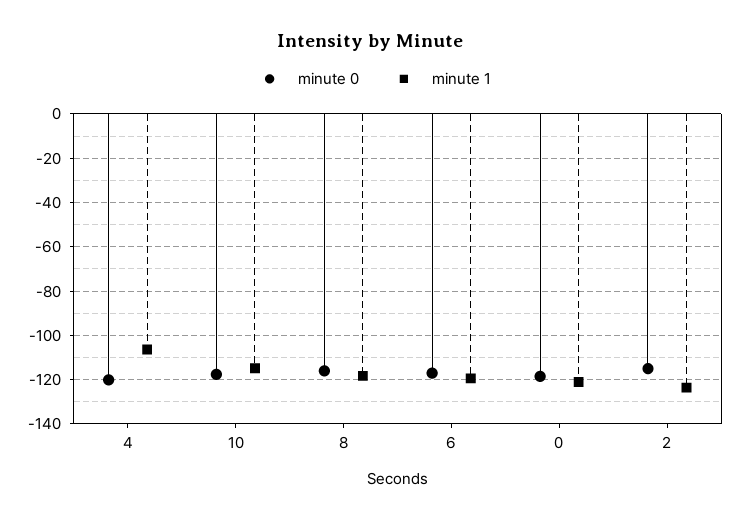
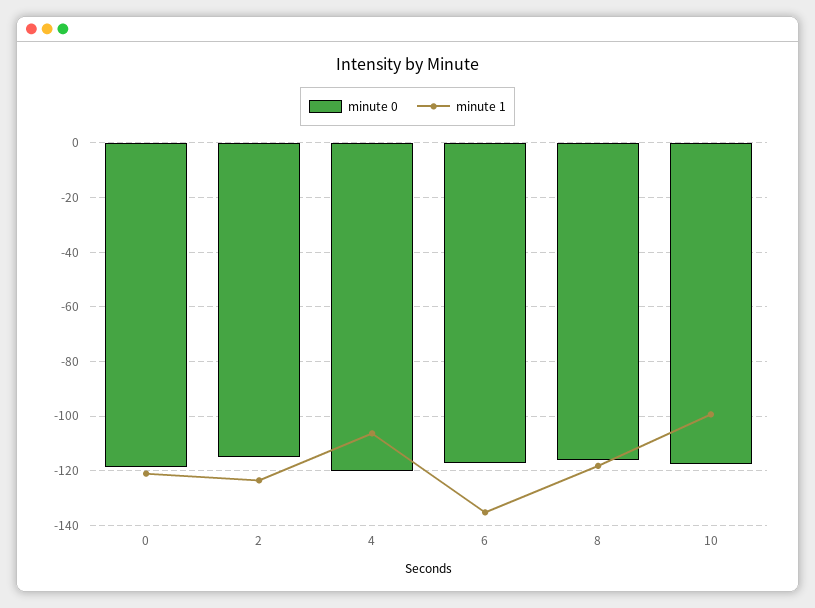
  {
    "minute 0": {
      "4": -120,
      "10": -117.5,
      "8": -115,
      "6": -117.5,
      "0": -117.5,
      "2": -115
    },
    "minute 1": {
      "4": -107.5,
-     "10": -115,
+     "10": -100,
      "8": -117.5,
-     "6": -120,
+     "6": -135,
      "0": -120,
      "2": -122.5
    }
  }

